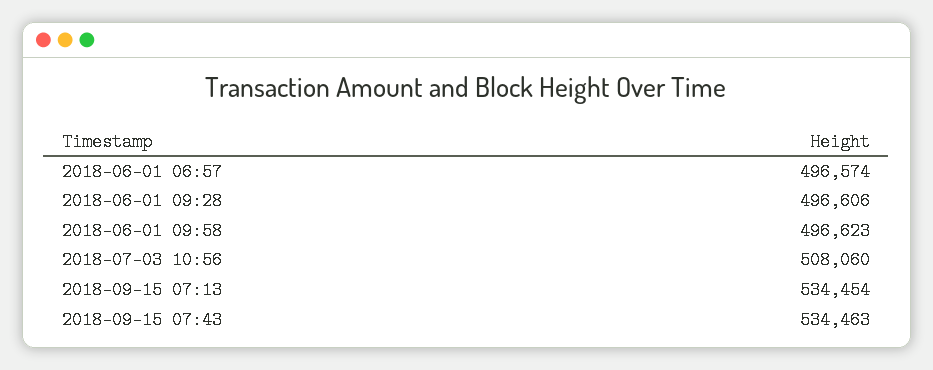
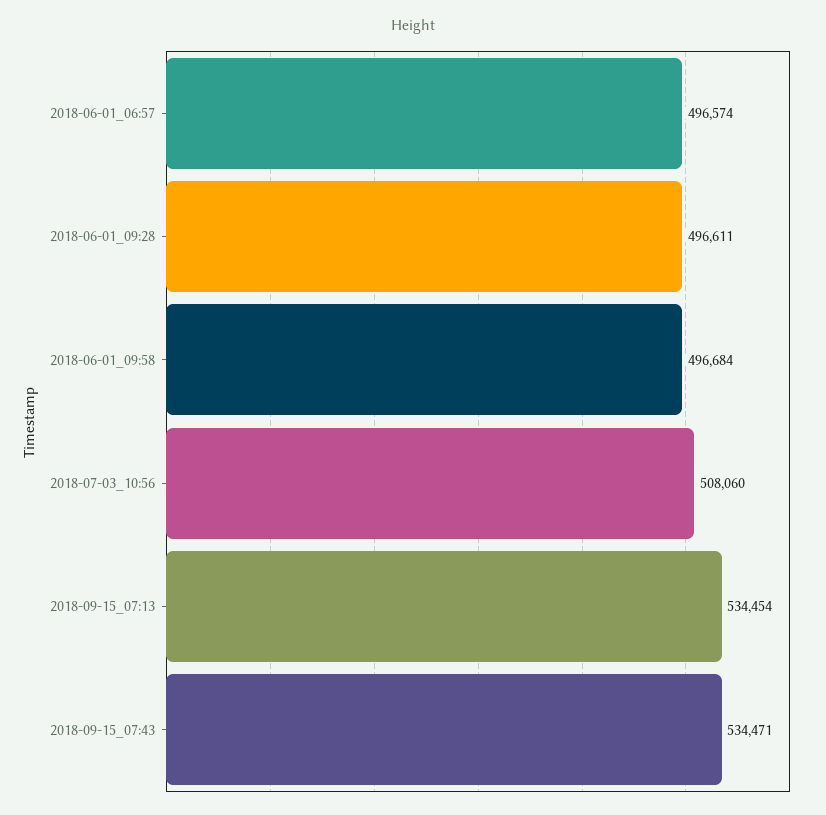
  {
    "2018-06-01 06:57": 496574,
-   "2018-06-01 09:28": 496606,
+   "2018-06-01 09:28": 496611,
-   "2018-06-01 09:58": 496623,
+   "2018-06-01 09:58": 496684,
    "2018-07-03 10:56": 508060,
    "2018-09-15 07:13": 534454,
-   "2018-09-15 07:43": 534463
+   "2018-09-15 07:43": 534471
  }

